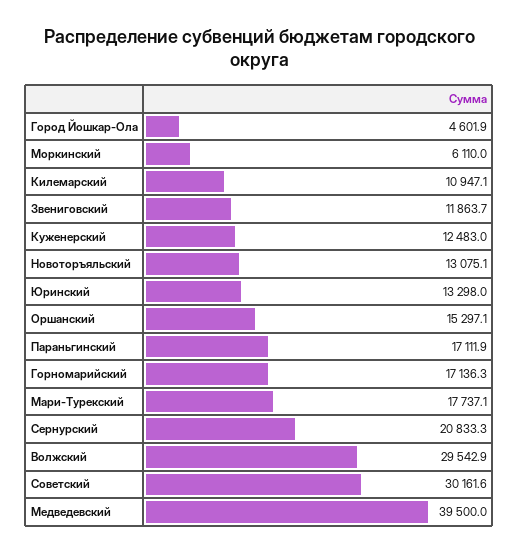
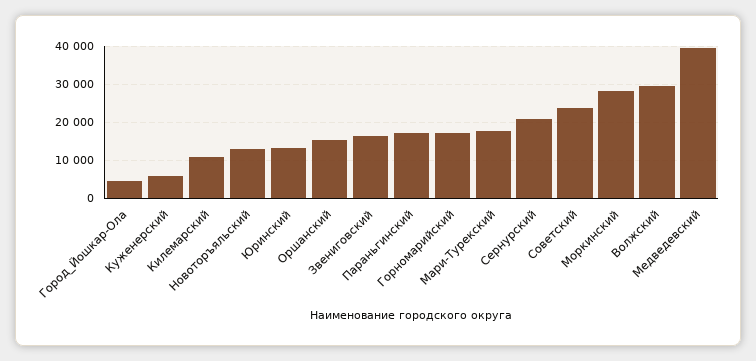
  {
    "Город Йошкар-Ола": 4601.9,
-   "Моркинский": 6110,
+   "Моркинский": 28000,
    "Килемарский": 10947.1,
-   "Звениговский": 11863.7,
+   "Звениговский": 16000,
-   "Куженерский": 12483,
+   "Куженерский": 6000,
    "Новоторъяльский": 13075.1,
    "Юринский": 13298,
    "Оршанский": 15297.1,
    "Параньгинский": 17111.9,
    "Горномарийский": 17136.3,
    "Мари-Турекский": 17737.1,
    "Сернурский": 20833.3,
    "Волжский": 29542.9,
-   "Советский": 30161.6,
+   "Советский": 24000,
    "Медведевский": 39500
  }

